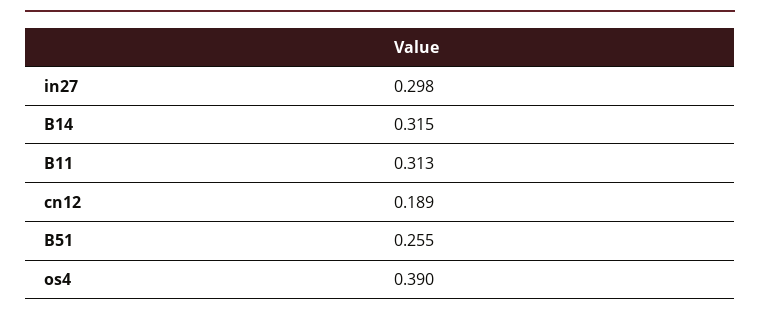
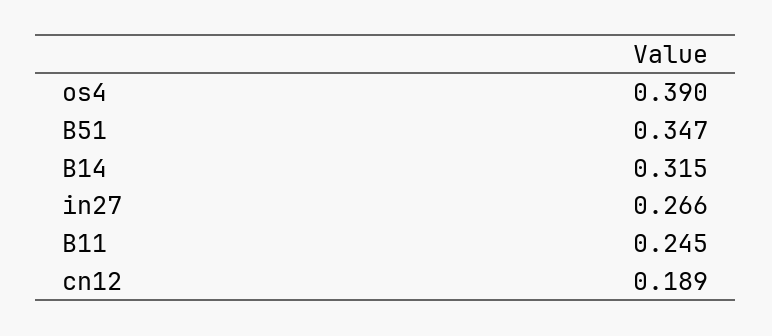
  {
-   "in27": 0.298,
+   "in27": 0.266,
    "B14": 0.315,
-   "B11": 0.313,
+   "B11": 0.245,
    "cn12": 0.189,
-   "B51": 0.255,
+   "B51": 0.347,
    "os4": 0.39
  }

